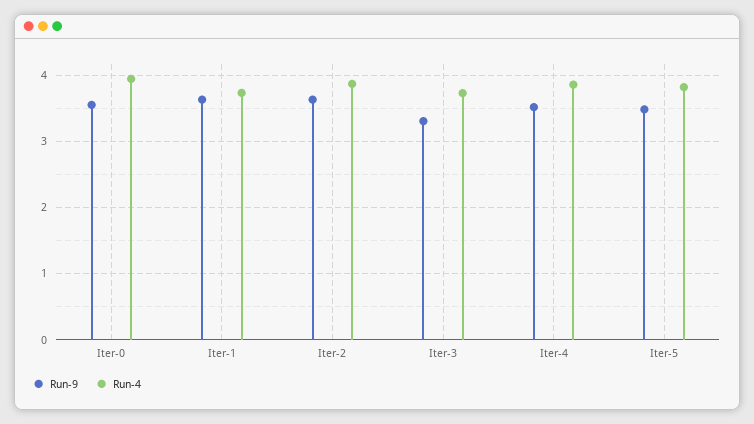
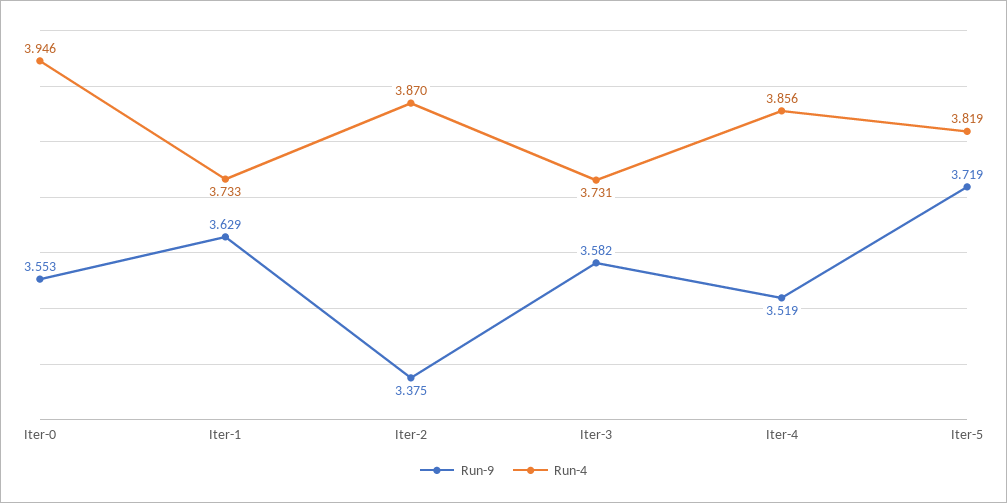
  {
    "Run-9": {
      "Iter-0": 3.553,
      "Iter-1": 3.629,
-     "Iter-2": 3.6,
+     "Iter-2": 3.375,
-     "Iter-3": 3.3,
+     "Iter-3": 3.582,
      "Iter-4": 3.519,
-     "Iter-5": 3.5
+     "Iter-5": 3.719
    },
    "Run-4": {
      "Iter-0": 3.946,
      "Iter-1": 3.733,
      "Iter-2": 3.87,
      "Iter-3": 3.731,
      "Iter-4": 3.856,
      "Iter-5": 3.819
    }
  }

